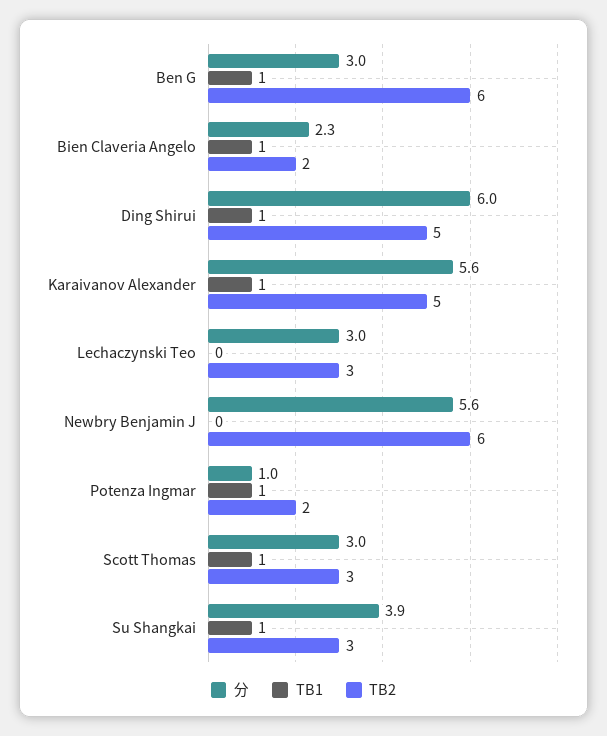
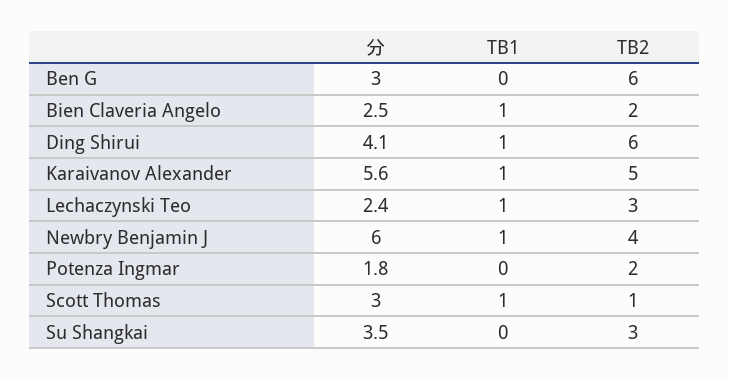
  {
    "分": {
      "Ben G": 3,
-     "Bien Claveria Angelo": 2.3,
+     "Bien Claveria Angelo": 2.5,
-     "Ding Shirui": 6,
+     "Ding Shirui": 4.1,
      "Karaivanov Alexander": 5.6,
-     "Lechaczynski Teo": 3,
+     "Lechaczynski Teo": 2.4,
-     "Newbry Benjamin J": 5.6,
+     "Newbry Benjamin J": 6,
-     "Potenza Ingmar": 1,
+     "Potenza Ingmar": 1.8,
      "Scott Thomas": 3,
-     "Su Shangkai": 3.9
+     "Su Shangkai": 3.5
    },
    "TB1": {
-     "Ben G": 1,
+     "Ben G": 0,
      "Bien Claveria Angelo": 1,
      "Ding Shirui": 1,
      "Karaivanov Alexander": 1,
-     "Lechaczynski Teo": 0,
+     "Lechaczynski Teo": 1,
-     "Newbry Benjamin J": 0,
+     "Newbry Benjamin J": 1,
-     "Potenza Ingmar": 1,
+     "Potenza Ingmar": 0,
      "Scott Thomas": 1,
-     "Su Shangkai": 1
+     "Su Shangkai": 0
    },
    "TB2": {
      "Ben G": 6,
      "Bien Claveria Angelo": 2,
-     "Ding Shirui": 5,
+     "Ding Shirui": 6,
      "Karaivanov Alexander": 5,
      "Lechaczynski Teo": 3,
-     "Newbry Benjamin J": 6,
+     "Newbry Benjamin J": 4,
      "Potenza Ingmar": 2,
-     "Scott Thomas": 3,
+     "Scott Thomas": 1,
      "Su Shangkai": 3
    }
  }

